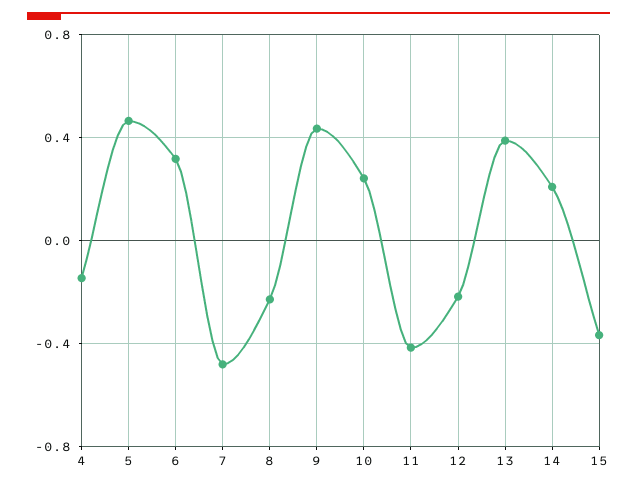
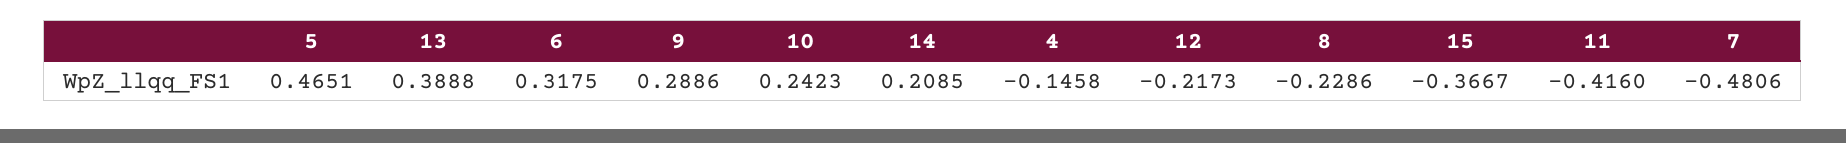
  {
    "4": -0.1458,
    "5": 0.4651,
    "6": 0.3175,
    "7": -0.4806,
    "8": -0.2286,
-   "9": 0.45,
+   "9": 0.2886,
    "10": 0.2423,
    "11": -0.416,
    "12": -0.2173,
    "13": 0.3888,
    "14": 0.2085,
    "15": -0.3667
  }

